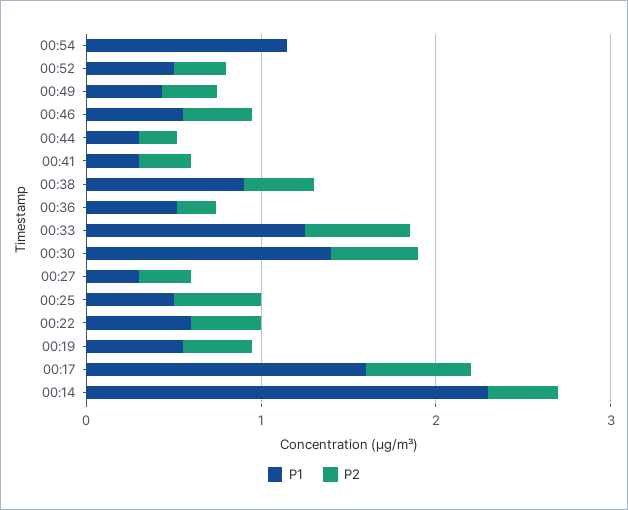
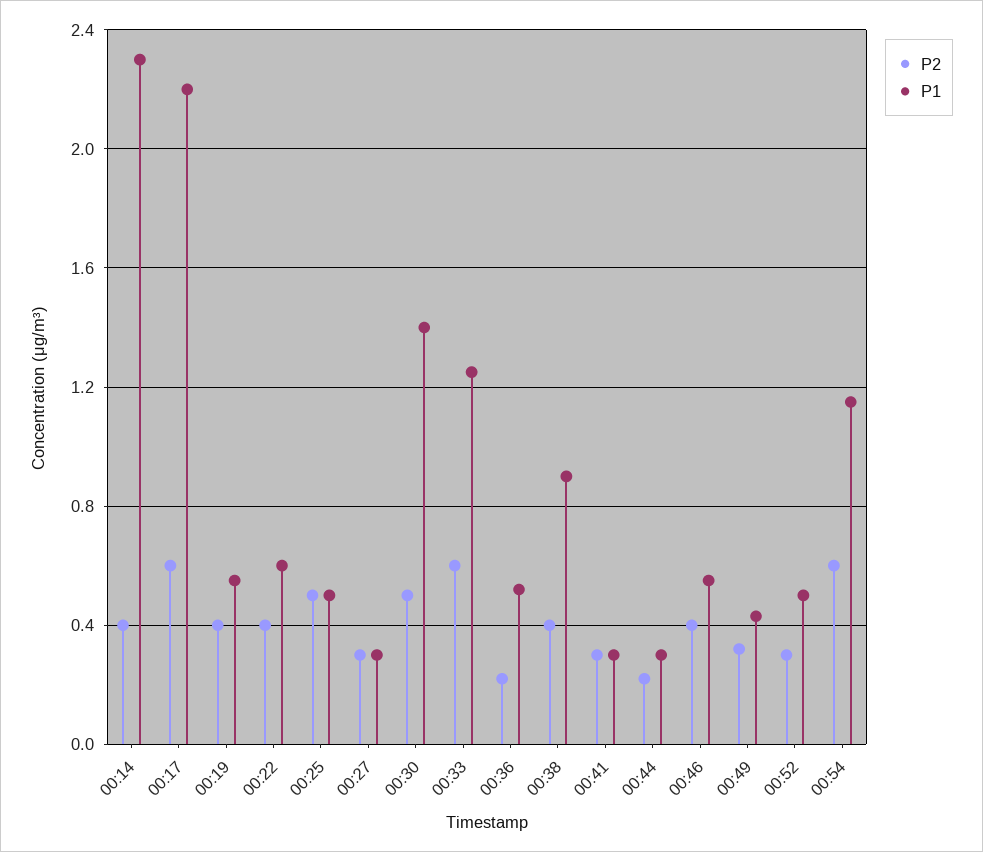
  {
    "P1": {
      "00:54": 1.15,
      "00:52": 0.5,
      "00:49": 0.45,
      "00:46": 0.55,
      "00:44": 0.3,
      "00:41": 0.3,
      "00:38": 0.9,
      "00:36": 0.5,
      "00:33": 1.25,
      "00:30": 1.4,
      "00:27": 0.3,
      "00:25": 0.5,
      "00:22": 0.6,
      "00:19": 0.55,
-     "00:17": 1.6,
+     "00:17": 2.2,
      "00:14": 2.3
    },
    "P2": {
-     "00:54": 0,
+     "00:54": 0.6,
      "00:52": 0.3,
      "00:49": 0.3,
      "00:46": 0.4,
      "00:44": 0.2,
      "00:41": 0.3,
      "00:38": 0.4,
      "00:36": 0.2,
      "00:33": 0.6,
      "00:30": 0.5,
      "00:27": 0.3,
      "00:25": 0.5,
      "00:22": 0.4,
      "00:19": 0.4,
      "00:17": 0.6,
      "00:14": 0.4
    }
  }

